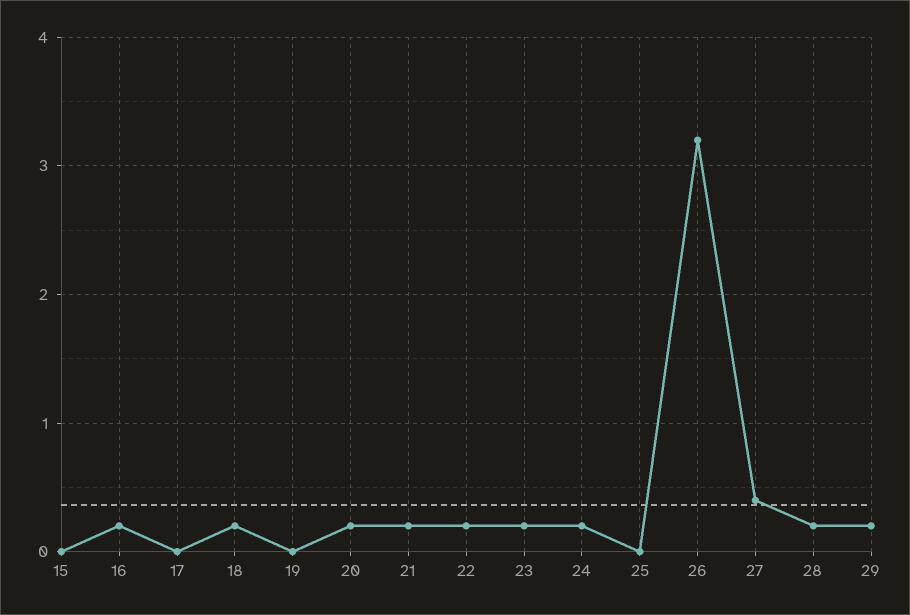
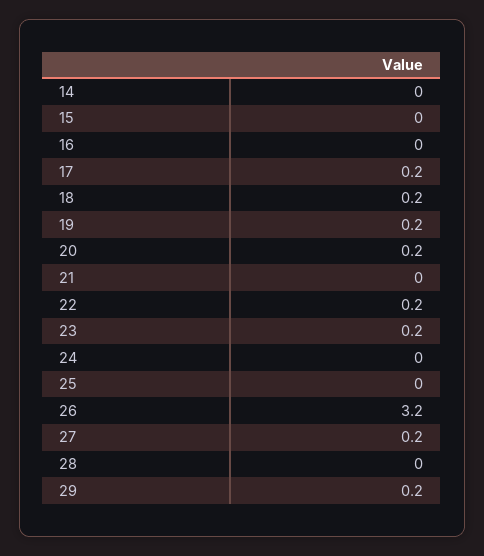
  {
    "15": 0,
-   "16": 0.2,
+   "16": 0,
-   "17": 0,
+   "17": 0.2,
    "18": 0.2,
-   "19": 0,
+   "19": 0.2,
    "20": 0.2,
-   "21": 0.2,
+   "21": 0,
    "22": 0.2,
    "23": 0.2,
-   "24": 0.2,
+   "24": 0,
    "25": 0,
    "26": 3.2,
-   "27": 0.4,
+   "27": 0.2,
-   "28": 0.2,
+   "28": 0,
-   "29": 0.2
+   "29": 0.2,
+   "14": 0
  }

